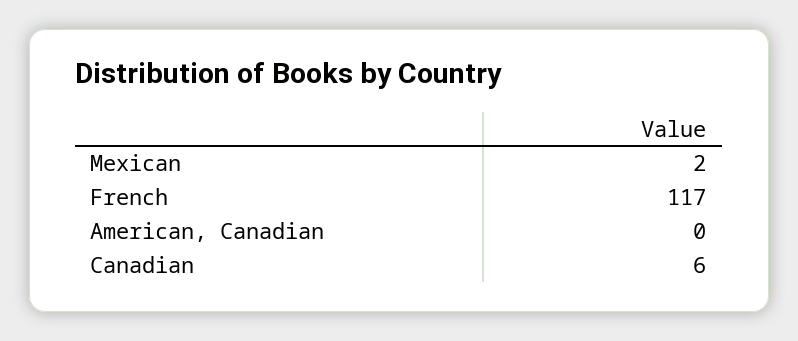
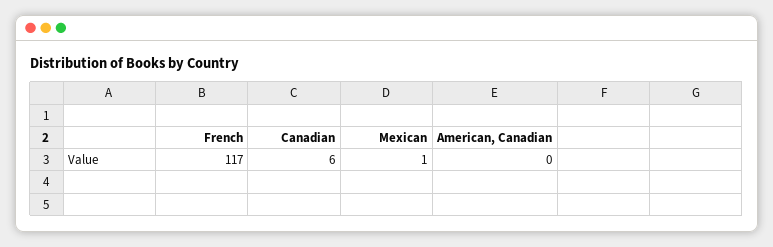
  {
-   "Mexican": 2,
+   "Mexican": 1,
    "French": 117,
    "American, Canadian": 0,
    "Canadian": 6
  }

